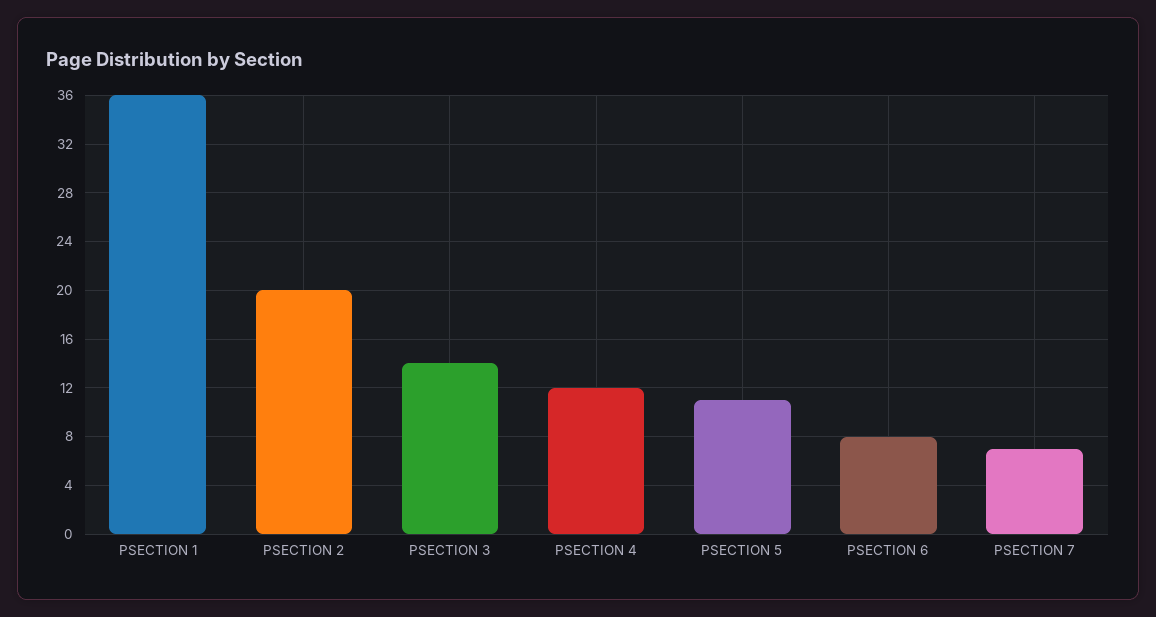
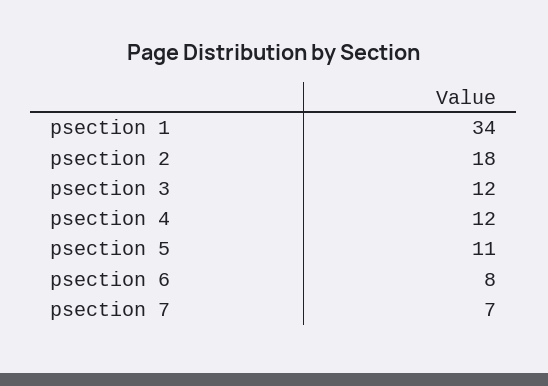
  {
-   "PSECTION 1": 36,
+   "PSECTION 1": 34,
-   "PSECTION 2": 20,
+   "PSECTION 2": 18,
-   "PSECTION 3": 14,
+   "PSECTION 3": 12,
    "PSECTION 4": 12,
    "PSECTION 5": 11,
    "PSECTION 6": 8,
    "PSECTION 7": 7
  }

